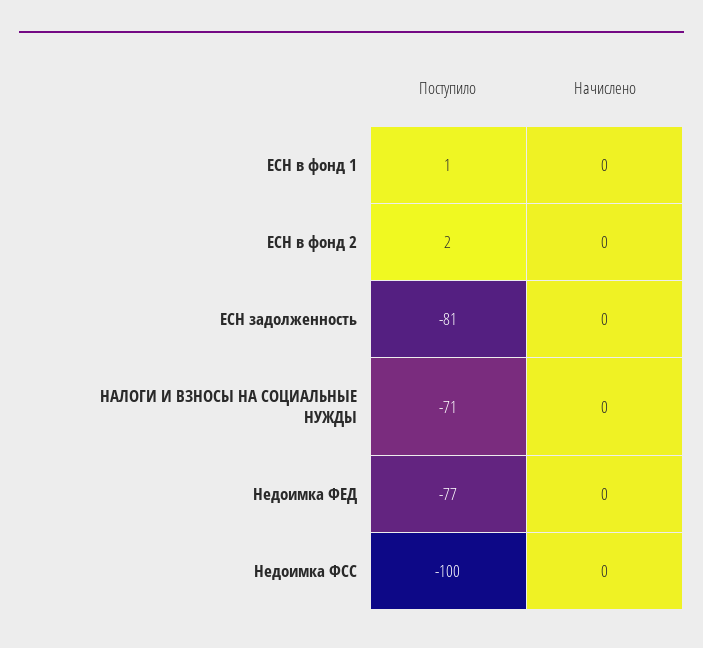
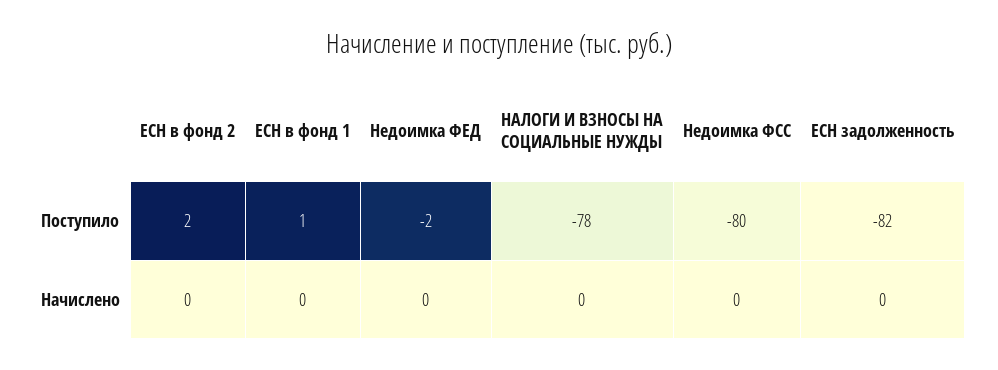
  {
    "Поступило": {
      "ЕСН в фонд 1": 1,
      "ЕСН в фонд 2": 2,
-     "ЕСН задолженность": -81,
+     "ЕСН задолженность": -82,
-     "НАЛОГИ И ВЗНОСЫ НА СОЦИАЛЬНЫЕ НУЖДЫ": -71,
+     "НАЛОГИ И ВЗНОСЫ НА СОЦИАЛЬНЫЕ НУЖДЫ": -78,
-     "Недоимка ФЕД": -77,
+     "Недоимка ФЕД": -2,
-     "Недоимка ФСС": -100
+     "Недоимка ФСС": -80
    },
    "Начислено": {
      "ЕСН в фонд 1": 0,
      "ЕСН в фонд 2": 0,
      "ЕСН задолженность": 0,
      "НАЛОГИ И ВЗНОСЫ НА СОЦИАЛЬНЫЕ НУЖДЫ": 0,
      "Недоимка ФЕД": 0,
      "Недоимка ФСС": 0
    }
  }

